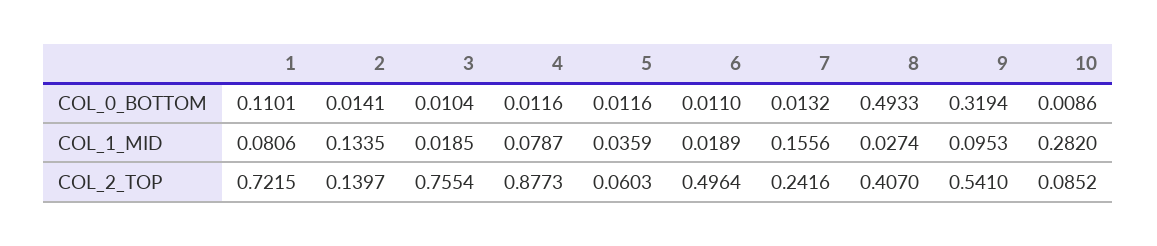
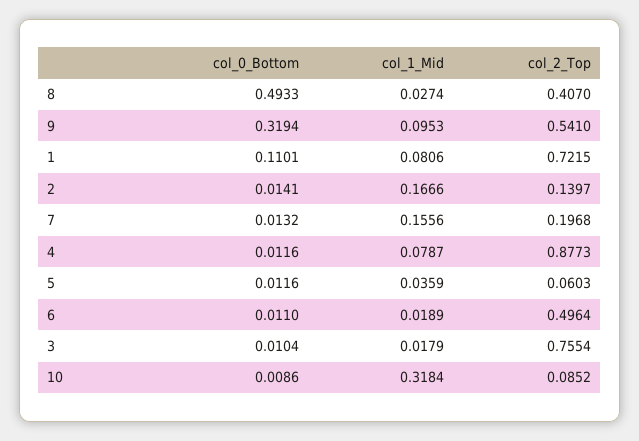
  {
    "1": {
      "COL_0_BOTTOM": 0.1101,
      "COL_1_MID": 0.0806,
      "COL_2_TOP": 0.7215
    },
    "2": {
      "COL_0_BOTTOM": 0.0141,
-     "COL_1_MID": 0.1335,
+     "COL_1_MID": 0.1666,
      "COL_2_TOP": 0.1397
    },
    "3": {
      "COL_0_BOTTOM": 0.0104,
-     "COL_1_MID": 0.0185,
+     "COL_1_MID": 0.0179,
      "COL_2_TOP": 0.7554
    },
    "4": {
      "COL_0_BOTTOM": 0.0116,
      "COL_1_MID": 0.0787,
      "COL_2_TOP": 0.8773
    },
    "5": {
      "COL_0_BOTTOM": 0.0116,
      "COL_1_MID": 0.0359,
      "COL_2_TOP": 0.0603
    },
    "6": {
      "COL_0_BOTTOM": 0.011,
      "COL_1_MID": 0.0189,
      "COL_2_TOP": 0.4964
    },
    "7": {
      "COL_0_BOTTOM": 0.0132,
      "COL_1_MID": 0.1556,
-     "COL_2_TOP": 0.2416
+     "COL_2_TOP": 0.1968
    },
    "8": {
      "COL_0_BOTTOM": 0.4933,
      "COL_1_MID": 0.0274,
      "COL_2_TOP": 0.407
    },
    "9": {
      "COL_0_BOTTOM": 0.3194,
      "COL_1_MID": 0.0953,
      "COL_2_TOP": 0.541
    },
    "10": {
      "COL_0_BOTTOM": 0.0086,
-     "COL_1_MID": 0.282,
+     "COL_1_MID": 0.3184,
      "COL_2_TOP": 0.0852
    }
  }

